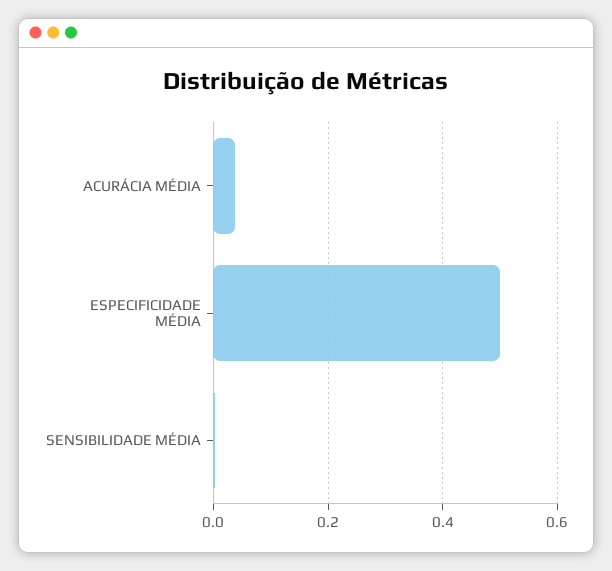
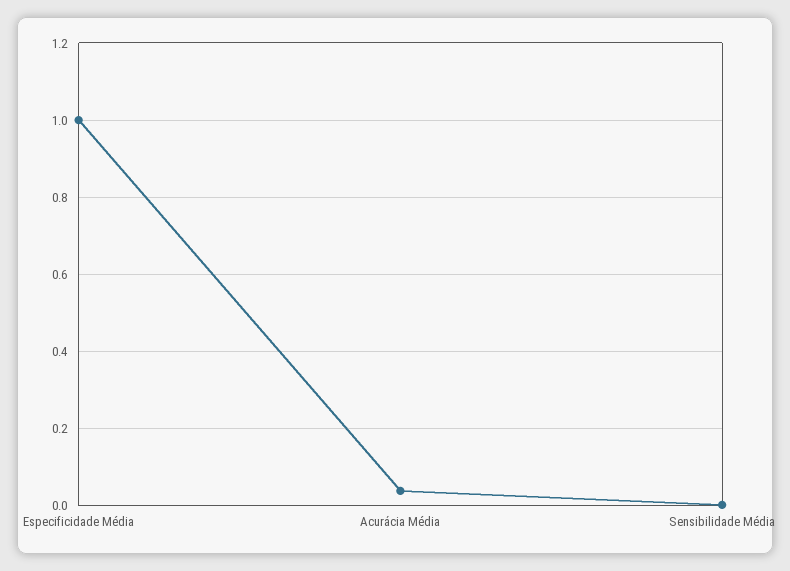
  {
    "ACURÁCIA MÉDIA": 0.04,
-   "ESPECIFICIDADE MÉDIA": 0.5,
+   "ESPECIFICIDADE MÉDIA": 1,
    "SENSIBILIDADE MÉDIA": 0
  }

